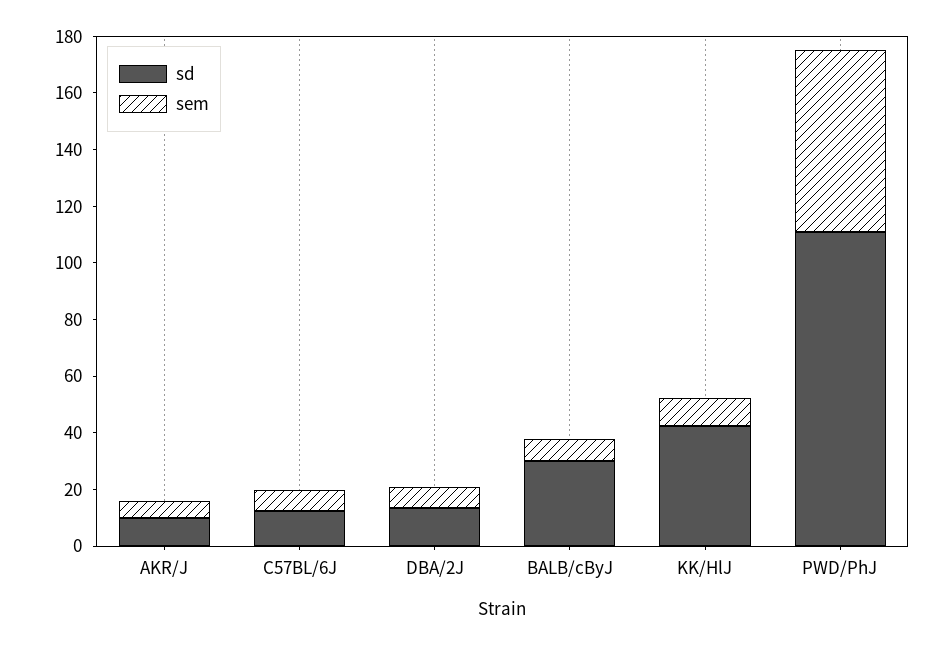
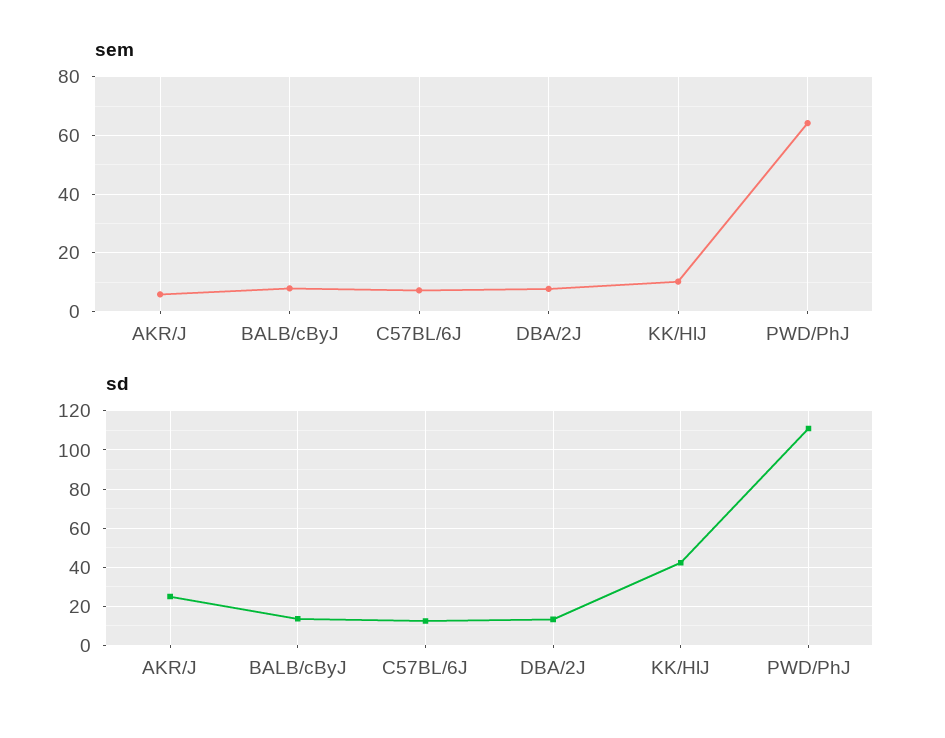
  {
    "sd": {
-     "AKR/J": 10,
+     "AKR/J": 25,
      "C57BL/6J": 15,
      "DBA/2J": 15,
-     "BALB/cByJ": 30,
+     "BALB/cByJ": 15,
      "KK/HlJ": 40,
      "PWD/PhJ": 110
    },
    "sem": {
      "AKR/J": 5,
      "C57BL/6J": 7.5,
      "DBA/2J": 7.5,
      "BALB/cByJ": 7.5,
      "KK/HlJ": 10,
      "PWD/PhJ": 65
    }
  }

